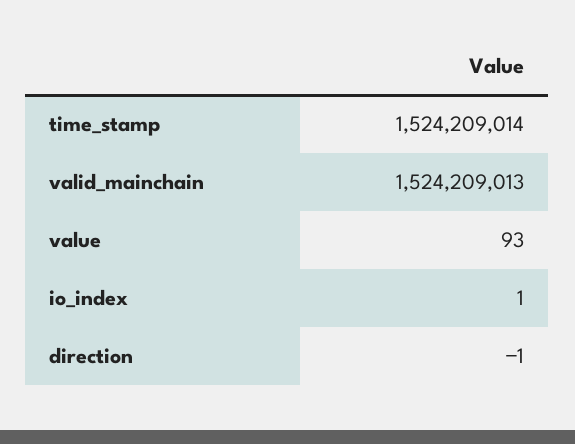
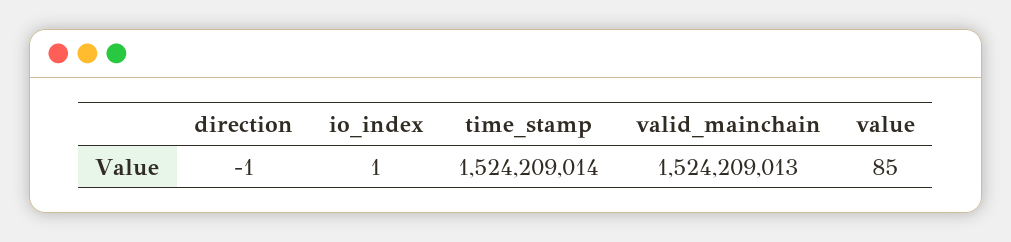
  {
    "time_stamp": 1524209014,
    "valid_mainchain": 1524209013,
-   "value": 93,
+   "value": 85,
    "io_index": 1,
    "direction": -1
  }

